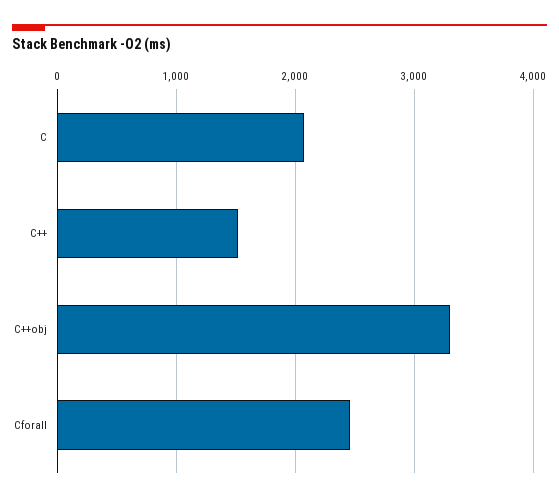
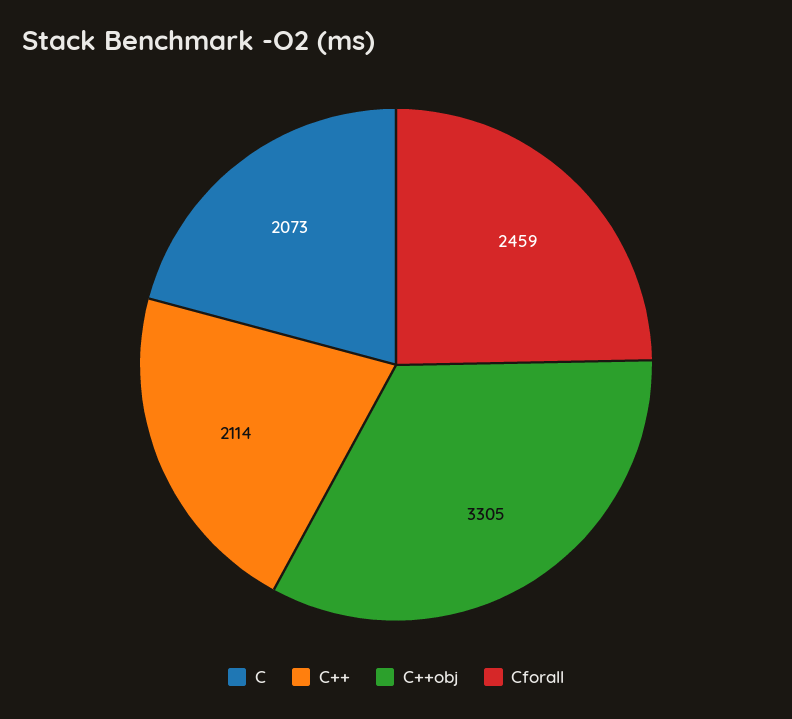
  {
    "C": 2073,
-   "C++": 1500,
+   "C++": 2114,
    "C++obj": 3305,
    "Cforall": 2459
  }

